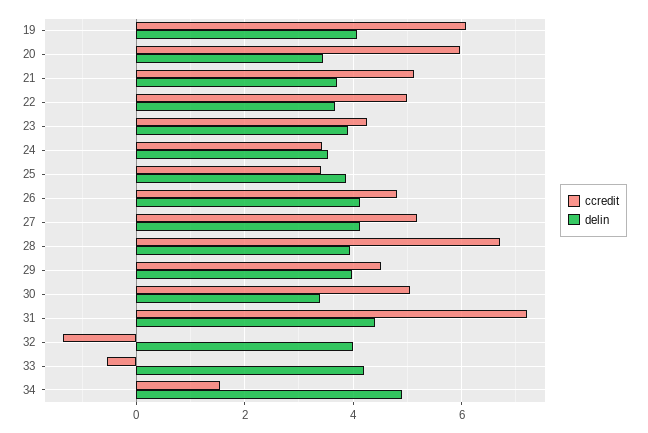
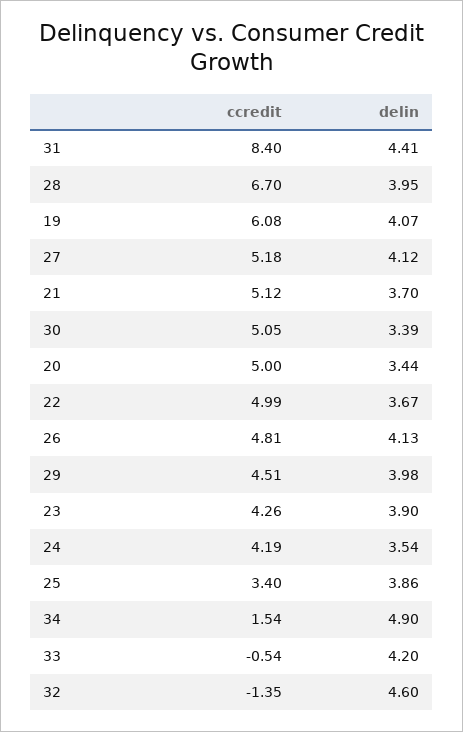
  {
    "ccredit": {
      "19": 6.08,
-     "20": 6,
+     "20": 5,
      "21": 5.12,
      "22": 4.99,
      "23": 4.26,
-     "24": 3.4,
+     "24": 4.19,
      "25": 3.4,
      "26": 4.81,
      "27": 5.18,
      "28": 6.7,
      "29": 4.51,
      "30": 5.05,
-     "31": 7.2,
+     "31": 8.4,
      "32": -1.35,
      "33": -0.54,
      "34": 1.54
    },
    "delin": {
      "19": 4.07,
      "20": 3.44,
      "21": 3.7,
      "22": 3.67,
      "23": 3.9,
      "24": 3.54,
      "25": 3.86,
      "26": 4.13,
      "27": 4.12,
      "28": 3.95,
      "29": 3.98,
      "30": 3.39,
      "31": 4.41,
-     "32": 4,
+     "32": 4.6,
      "33": 4.2,
      "34": 4.9
    }
  }

